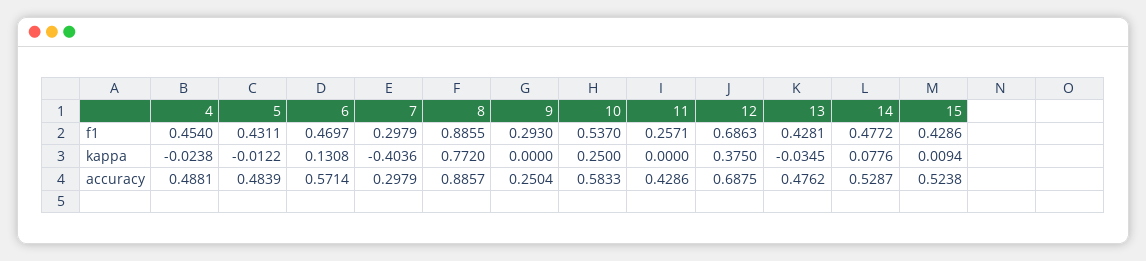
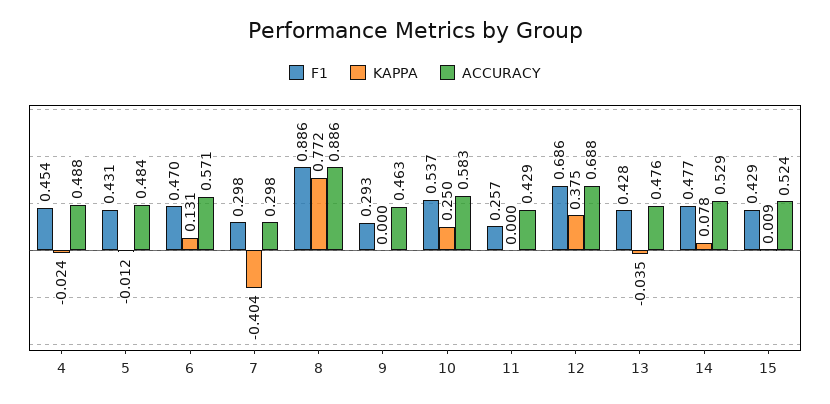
  {
    "f1": {
      "4": 0.454,
      "5": 0.4311,
      "6": 0.4697,
      "7": 0.2979,
      "8": 0.8855,
      "9": 0.293,
      "10": 0.537,
      "11": 0.2571,
      "12": 0.6863,
      "13": 0.4281,
      "14": 0.4772,
      "15": 0.4286
    },
    "kappa": {
      "4": -0.0238,
      "5": -0.0122,
      "6": 0.1308,
      "7": -0.4036,
      "8": 0.772,
      "9": 0,
      "10": 0.25,
      "11": 0,
      "12": 0.375,
      "13": -0.0345,
      "14": 0.0776,
      "15": 0.0094
    },
    "accuracy": {
      "4": 0.4881,
      "5": 0.4839,
      "6": 0.5714,
      "7": 0.2979,
      "8": 0.8857,
-     "9": 0.2504,
+     "9": 0.463,
      "10": 0.5833,
      "11": 0.4286,
      "12": 0.6875,
      "13": 0.4762,
      "14": 0.5287,
      "15": 0.5238
    }
  }

